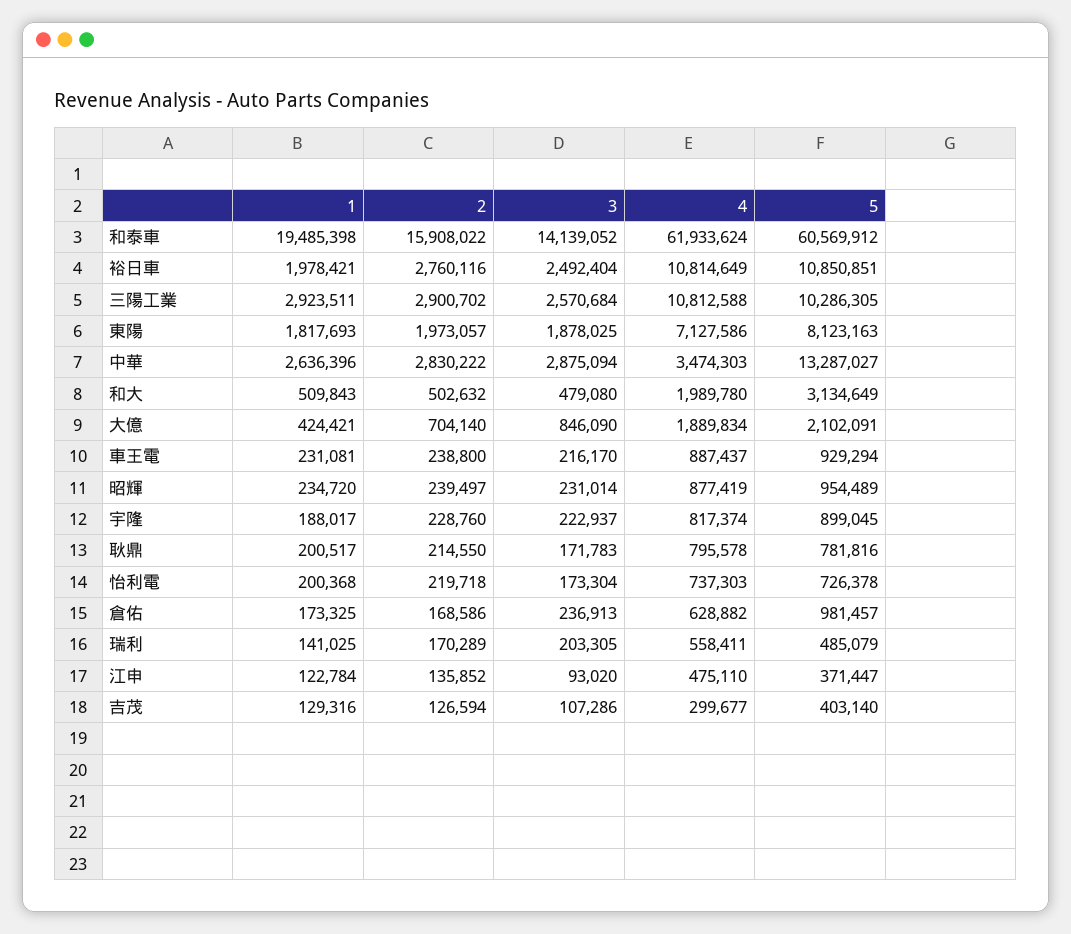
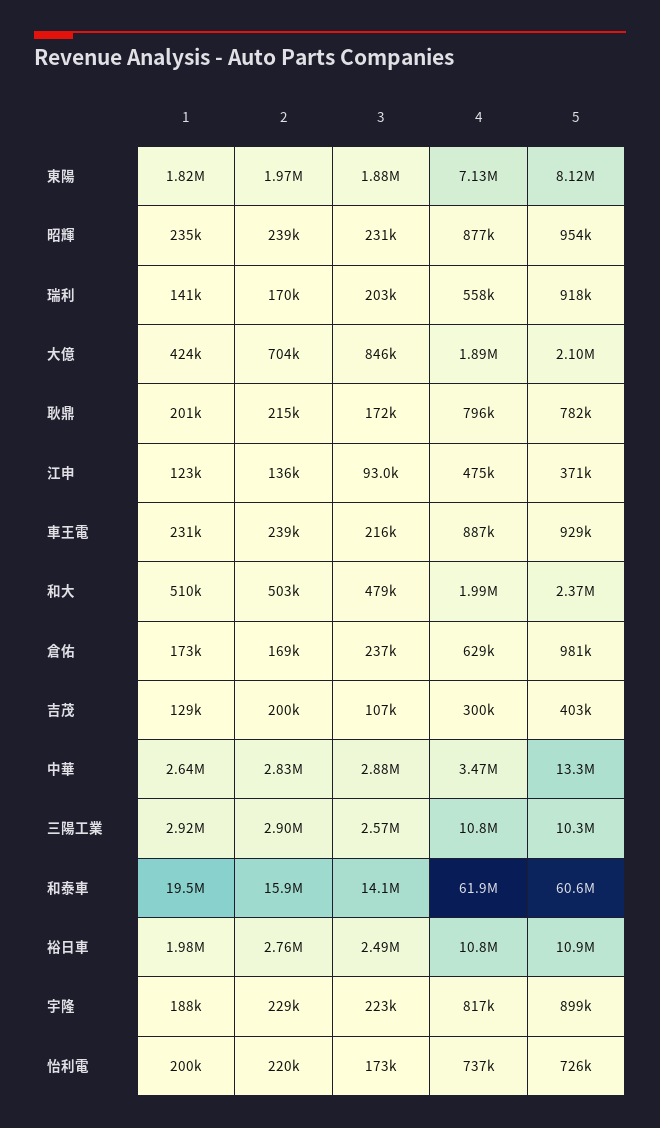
  {
    "1": {
      "和泰車": 19485398,
      "裕日車": 1978421,
      "三陽工業": 2923511,
      "東陽": 1817693,
      "中華": 2636396,
      "和大": 509843,
      "大億": 424421,
      "車王電": 231081,
      "昭輝": 234720,
      "宇隆": 188017,
      "耿鼎": 200517,
      "怡利電": 200368,
      "倉佑": 173325,
      "瑞利": 141025,
      "江申": 122784,
      "吉茂": 129316
    },
    "2": {
      "和泰車": 15908022,
      "裕日車": 2760116,
      "三陽工業": 2900702,
      "東陽": 1973057,
      "中華": 2830222,
      "和大": 502632,
      "大億": 704140,
      "車王電": 238800,
      "昭輝": 239497,
      "宇隆": 228760,
      "耿鼎": 214550,
      "怡利電": 219718,
      "倉佑": 168586,
      "瑞利": 170289,
      "江申": 135852,
-     "吉茂": 126594
+     "吉茂": 200000
    },
    "3": {
      "和泰車": 14139052,
      "裕日車": 2492404,
      "三陽工業": 2570684,
      "東陽": 1878025,
      "中華": 2875094,
      "和大": 479080,
      "大億": 846090,
      "車王電": 216170,
      "昭輝": 231014,
      "宇隆": 222937,
      "耿鼎": 171783,
      "怡利電": 173304,
      "倉佑": 236913,
      "瑞利": 203305,
      "江申": 93020,
      "吉茂": 107286
    },
    "4": {
      "和泰車": 61933624,
      "裕日車": 10814649,
      "三陽工業": 10812588,
      "東陽": 7127586,
      "中華": 3474303,
      "和大": 1989780,
      "大億": 1889834,
      "車王電": 887437,
      "昭輝": 877419,
      "宇隆": 817374,
      "耿鼎": 795578,
      "怡利電": 737303,
      "倉佑": 628882,
      "瑞利": 558411,
      "江申": 475110,
      "吉茂": 299677
    },
    "5": {
      "和泰車": 60569912,
      "裕日車": 10850851,
      "三陽工業": 10286305,
      "東陽": 8123163,
      "中華": 13287027,
-     "和大": 3134649,
+     "和大": 2370000,
      "大億": 2102091,
      "車王電": 929294,
      "昭輝": 954489,
      "宇隆": 899045,
      "耿鼎": 781816,
      "怡利電": 726378,
      "倉佑": 981457,
-     "瑞利": 485079,
+     "瑞利": 918000,
      "江申": 371447,
      "吉茂": 403140
    }
  }

